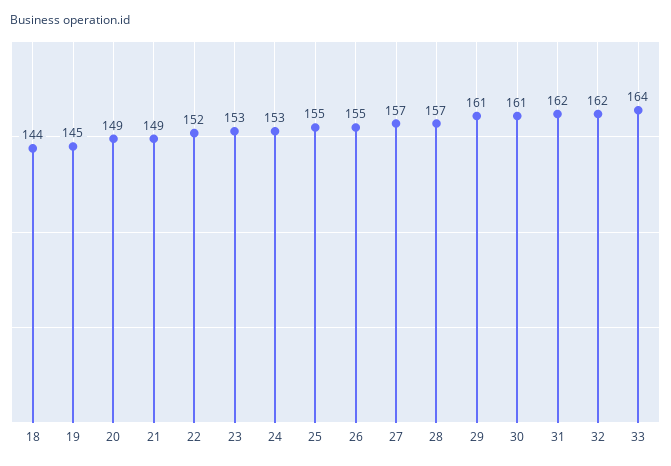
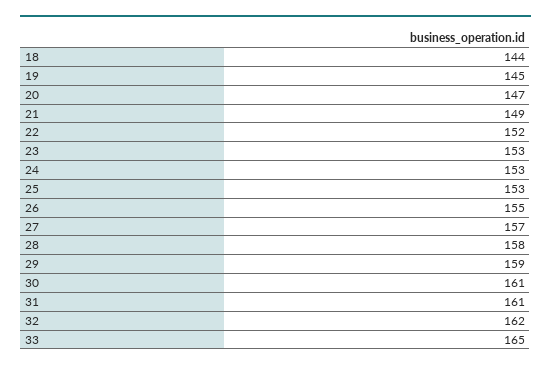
  {
    "18": 144,
    "19": 145,
-   "20": 149,
+   "20": 147,
    "21": 149,
    "22": 152,
    "23": 153,
    "24": 153,
-   "25": 155,
+   "25": 153,
    "26": 155,
    "27": 157,
-   "28": 157,
+   "28": 158,
-   "29": 161,
+   "29": 159,
    "30": 161,
-   "31": 162,
+   "31": 161,
    "32": 162,
-   "33": 164
+   "33": 165
  }

